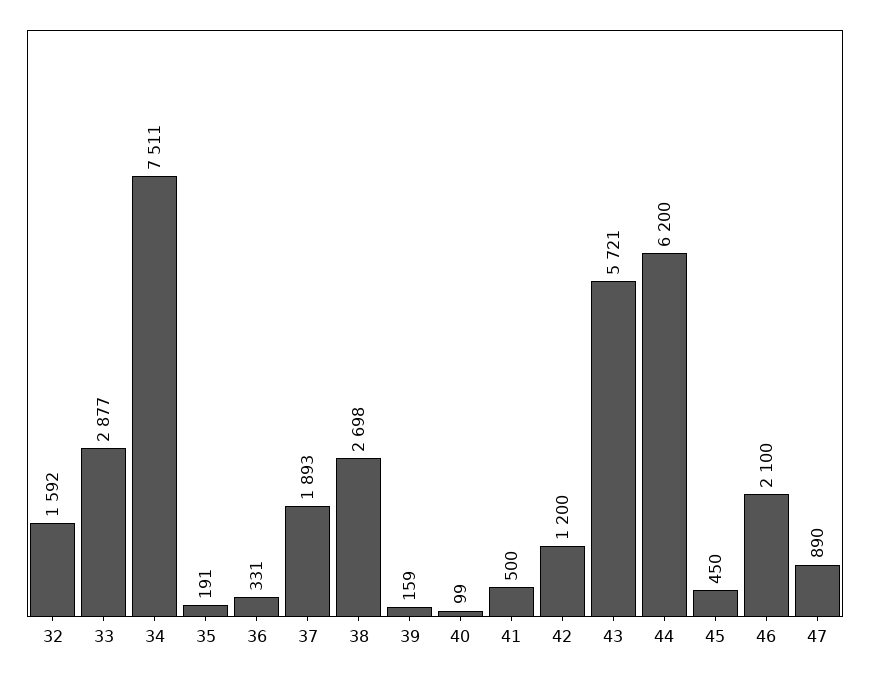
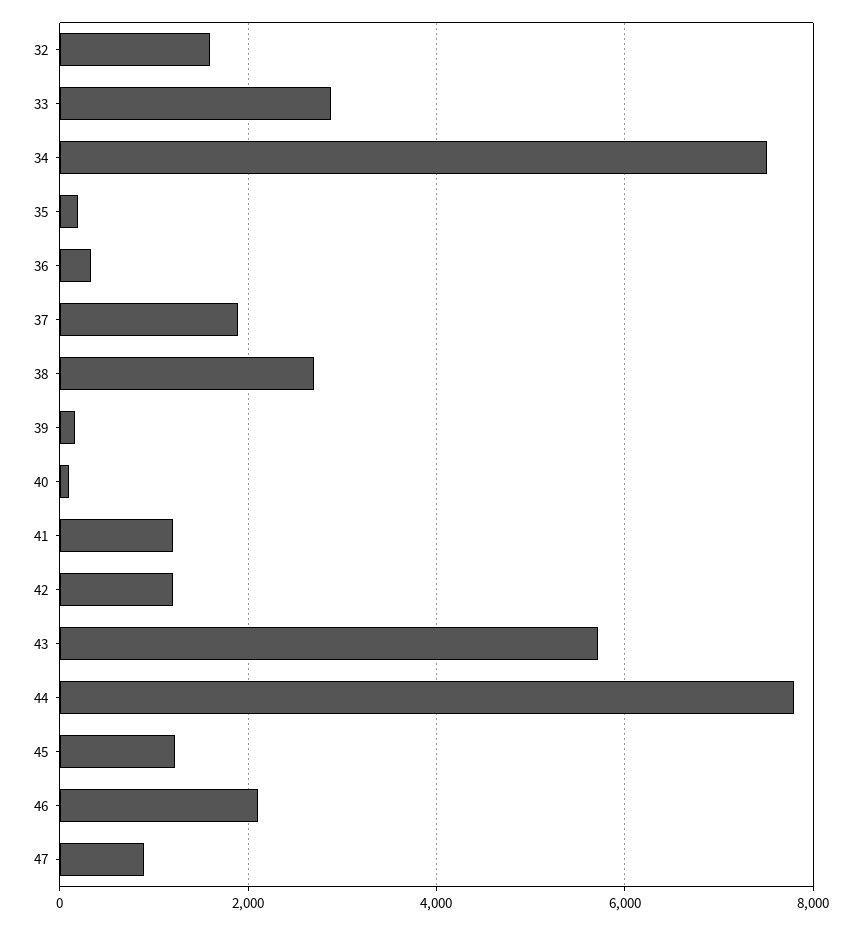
  {
    "32": 1592,
    "33": 2877,
    "34": 7511,
    "35": 191,
    "36": 331,
    "37": 1893,
    "38": 2698,
    "39": 159,
    "40": 99,
-   "41": 500,
+   "41": 1200,
    "42": 1200,
    "43": 5721,
-   "44": 6200,
+   "44": 7800,
-   "45": 450,
+   "45": 1200,
    "46": 2100,
    "47": 890
  }

